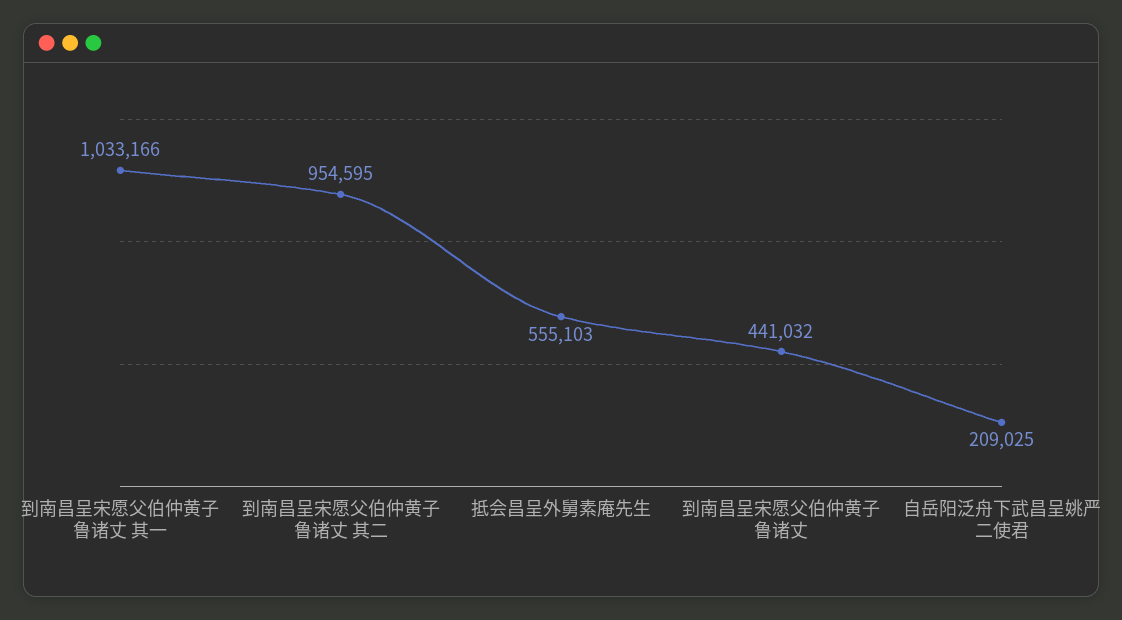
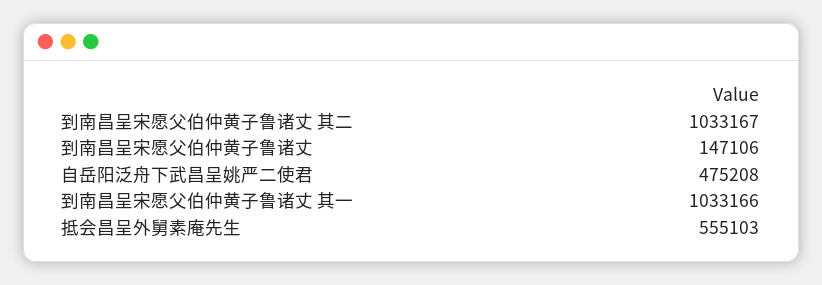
  {
    "到南昌呈宋愿父伯仲黄子鲁诸丈 其一": 1033166,
-   "到南昌呈宋愿父伯仲黄子鲁诸丈 其二": 954595,
+   "到南昌呈宋愿父伯仲黄子鲁诸丈 其二": 1033167,
    "抵会昌呈外舅素庵先生": 555103,
-   "到南昌呈宋愿父伯仲黄子鲁诸丈": 441032,
+   "到南昌呈宋愿父伯仲黄子鲁诸丈": 147106,
-   "自岳阳泛舟下武昌呈姚严二使君": 209025
+   "自岳阳泛舟下武昌呈姚严二使君": 475208
  }

